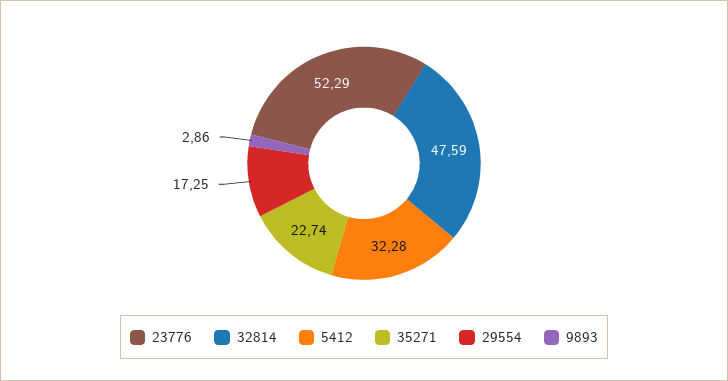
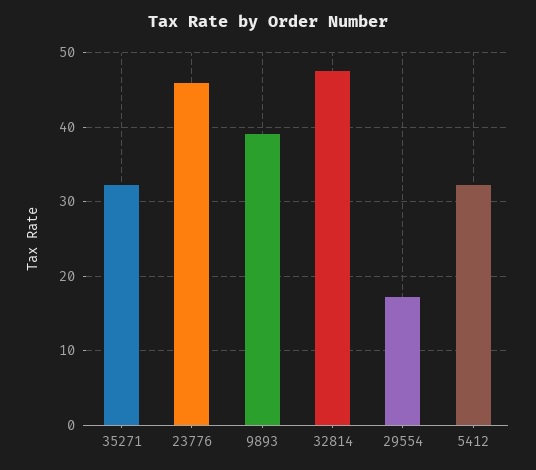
  {
-   "23776": 52.29,
+   "23776": 46,
    "32814": 47.59,
    "5412": 32.28,
-   "35271": 22.74,
+   "35271": 32,
    "29554": 17.25,
-   "9893": 2.86
+   "9893": 39
  }

